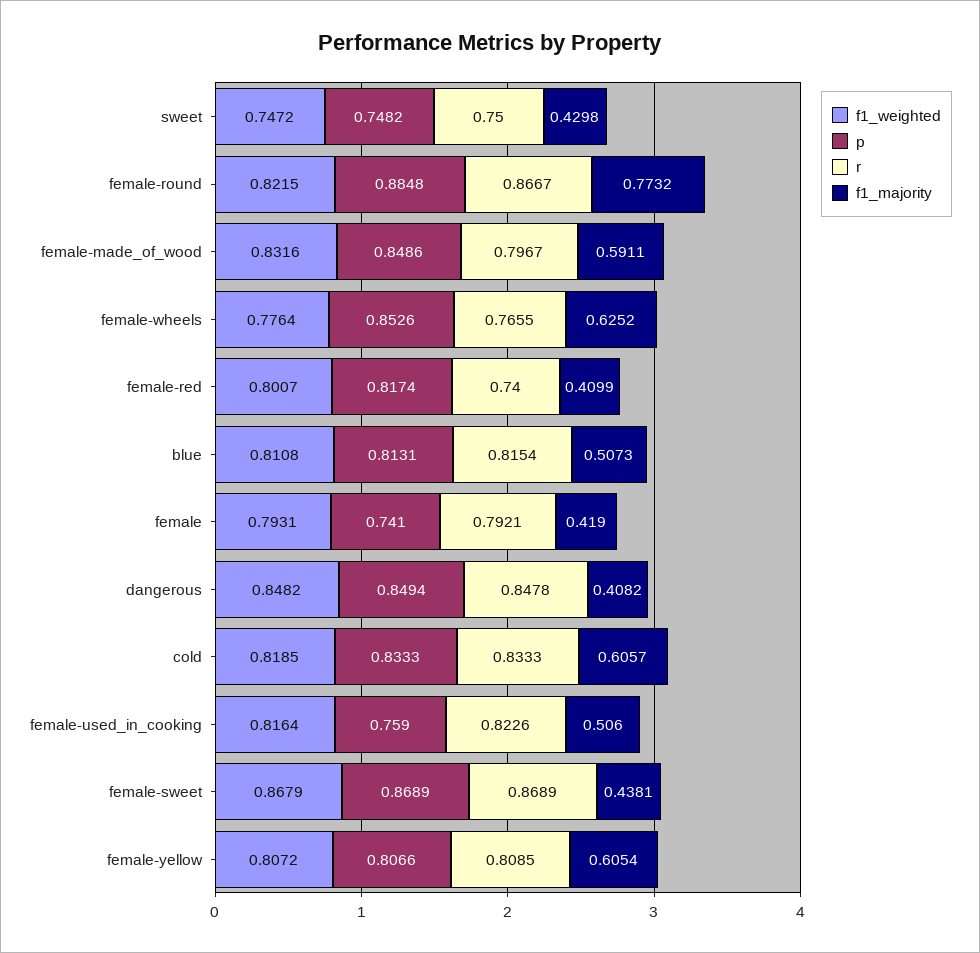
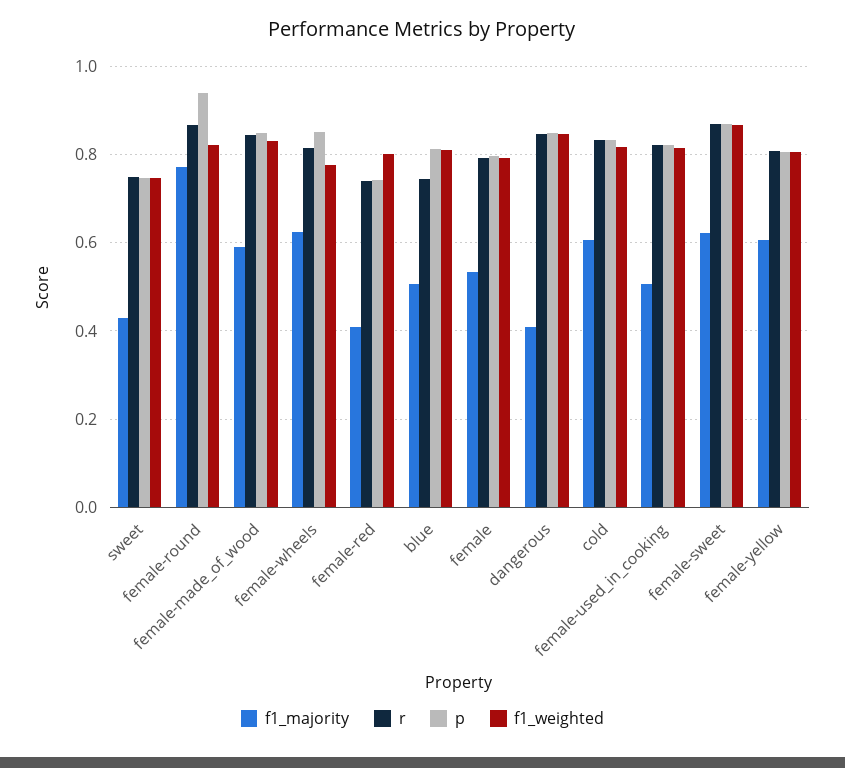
  {
    "f1_weighted": {
      "sweet": 0.7472,
      "female-round": 0.8215,
      "female-made_of_wood": 0.8316,
      "female-wheels": 0.7764,
      "female-red": 0.8007,
      "blue": 0.8108,
      "female": 0.7931,
      "dangerous": 0.8482,
      "cold": 0.8185,
      "female-used_in_cooking": 0.8164,
      "female-sweet": 0.8679,
      "female-yellow": 0.8072
    },
    "p": {
      "sweet": 0.7482,
-     "female-round": 0.8848,
+     "female-round": 0.94,
      "female-made_of_wood": 0.8486,
      "female-wheels": 0.8526,
-     "female-red": 0.8174,
+     "female-red": 0.74,
      "blue": 0.8131,
-     "female": 0.741,
+     "female": 0.8,
      "dangerous": 0.8494,
      "cold": 0.8333,
-     "female-used_in_cooking": 0.759,
+     "female-used_in_cooking": 0.82,
      "female-sweet": 0.8689,
      "female-yellow": 0.8066
    },
    "r": {
      "sweet": 0.75,
      "female-round": 0.8667,
-     "female-made_of_wood": 0.7967,
+     "female-made_of_wood": 0.84,
-     "female-wheels": 0.7655,
+     "female-wheels": 0.82,
      "female-red": 0.74,
-     "blue": 0.8154,
+     "blue": 0.74,
      "female": 0.7921,
      "dangerous": 0.8478,
      "cold": 0.8333,
      "female-used_in_cooking": 0.8226,
      "female-sweet": 0.8689,
      "female-yellow": 0.8085
    },
    "f1_majority": {
      "sweet": 0.4298,
      "female-round": 0.7732,
      "female-made_of_wood": 0.5911,
      "female-wheels": 0.6252,
      "female-red": 0.4099,
      "blue": 0.5073,
-     "female": 0.419,
+     "female": 0.54,
      "dangerous": 0.4082,
      "cold": 0.6057,
      "female-used_in_cooking": 0.506,
-     "female-sweet": 0.4381,
+     "female-sweet": 0.62,
      "female-yellow": 0.6054
    }
  }

